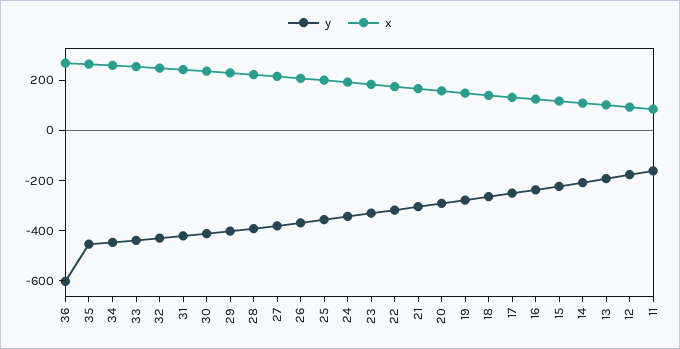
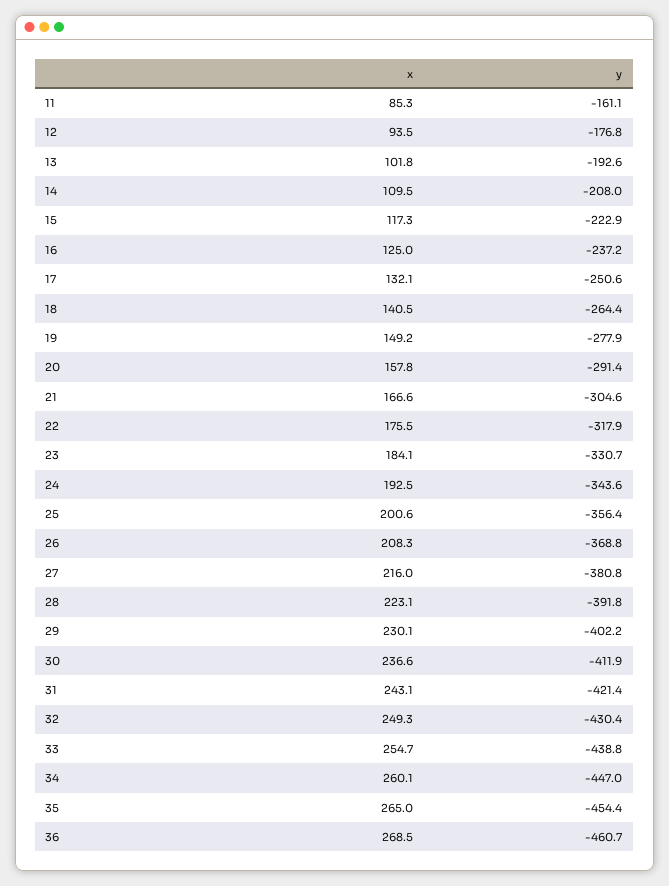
  {
    "y": {
-     "36": -600,
+     "36": -460.7,
      "35": -454.4,
      "34": -447,
      "33": -438.8,
      "32": -430.4,
      "31": -421.4,
      "30": -411.9,
      "29": -402.2,
      "28": -391.8,
      "27": -380.8,
      "26": -368.8,
      "25": -356.4,
      "24": -343.6,
      "23": -330.7,
      "22": -317.9,
      "21": -304.6,
      "20": -291.4,
      "19": -277.9,
      "18": -264.4,
      "17": -250.6,
      "16": -237.2,
      "15": -222.9,
      "14": -208,
      "13": -192.6,
      "12": -176.8,
      "11": -161.1
    },
    "x": {
      "36": 268.5,
      "35": 265,
      "34": 260.1,
      "33": 254.7,
      "32": 249.3,
      "31": 243.1,
      "30": 236.6,
      "29": 230.1,
      "28": 223.1,
      "27": 216,
      "26": 208.3,
      "25": 200.6,
      "24": 192.5,
      "23": 184.1,
      "22": 175.5,
      "21": 166.6,
      "20": 157.8,
      "19": 149.2,
      "18": 140.5,
      "17": 132.1,
      "16": 125,
      "15": 117.3,
      "14": 109.5,
      "13": 101.8,
      "12": 93.5,
      "11": 85.3
    }
  }

